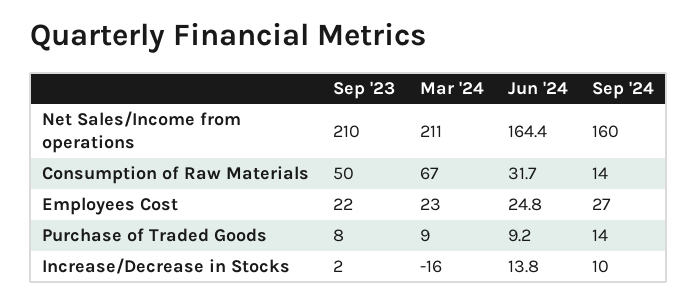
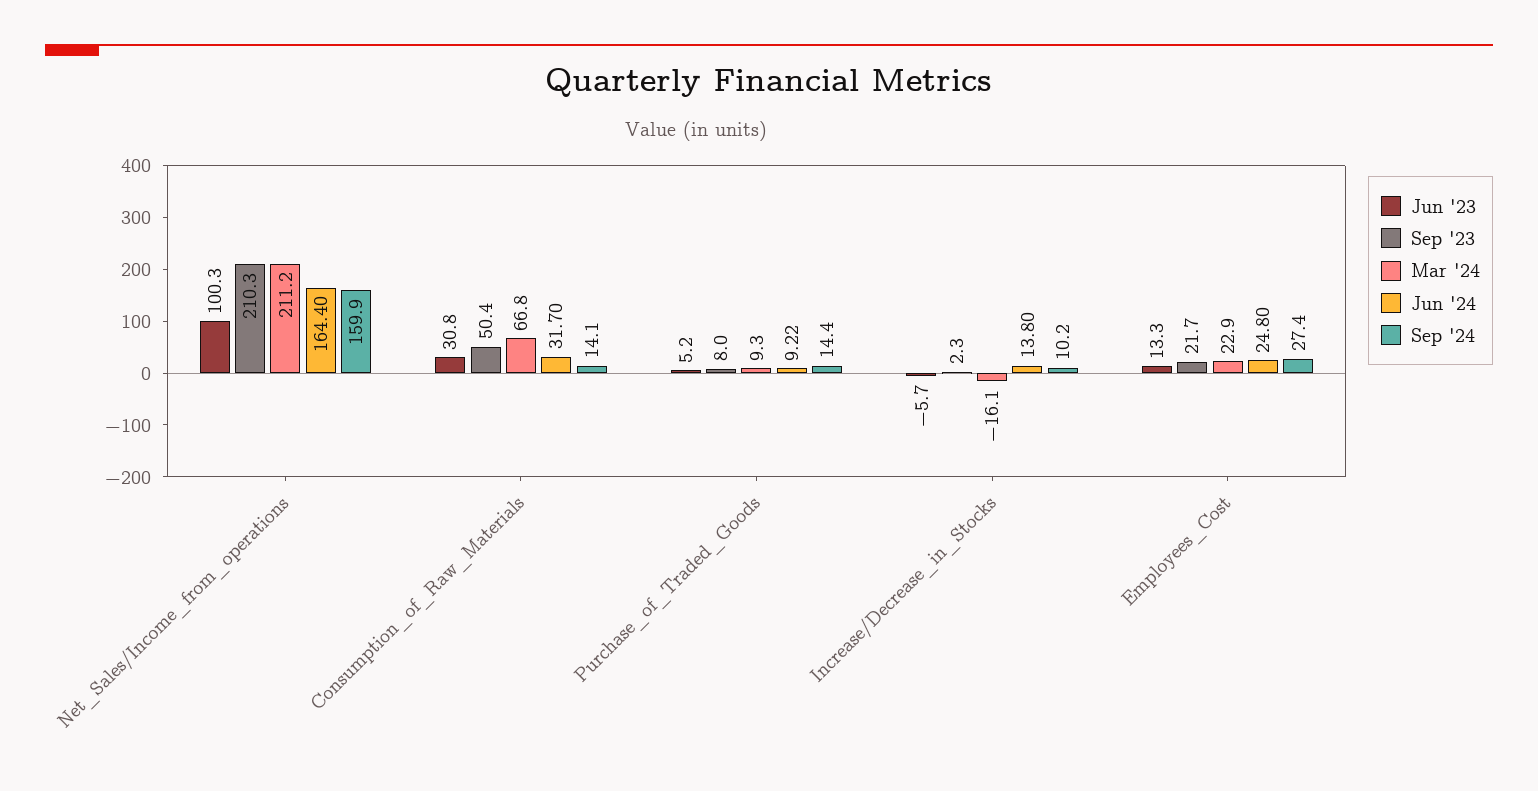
  {
    "Sep '23": {
      "Net Sales/Income from operations": 210.3,
      "Consumption of Raw Materials": 50.4,
      "Employees Cost": 21.7,
      "Purchase of Traded Goods": 8,
      "Increase/Decrease in Stocks": 2.3
    },
    "Mar '24": {
      "Net Sales/Income from operations": 211.2,
      "Consumption of Raw Materials": 66.8,
      "Employees Cost": 22.9,
      "Purchase of Traded Goods": 9.3,
      "Increase/Decrease in Stocks": -16.1
    },
    "Jun '24": {
      "Net Sales/Income from operations": 164.4,
      "Consumption of Raw Materials": 31.7,
      "Employees Cost": 24.8,
      "Purchase of Traded Goods": 9.22,
      "Increase/Decrease in Stocks": 13.8
    },
    "Sep '24": {
      "Net Sales/Income from operations": 159.9,
      "Consumption of Raw Materials": 14.1,
      "Employees Cost": 27.4,
      "Purchase of Traded Goods": 14.4,
      "Increase/Decrease in Stocks": 10.2
-   }
+   },
+   "Jun '23": {
+     "Net Sales/Income from operations": 100.3,
+     "Consumption of Raw Materials": 30.8,
+     "Purchase of Traded Goods": 5.2,
+     "Increase/Decrease in Stocks": -5.7,
+     "Employees Cost": 13.3
+   }
  }

